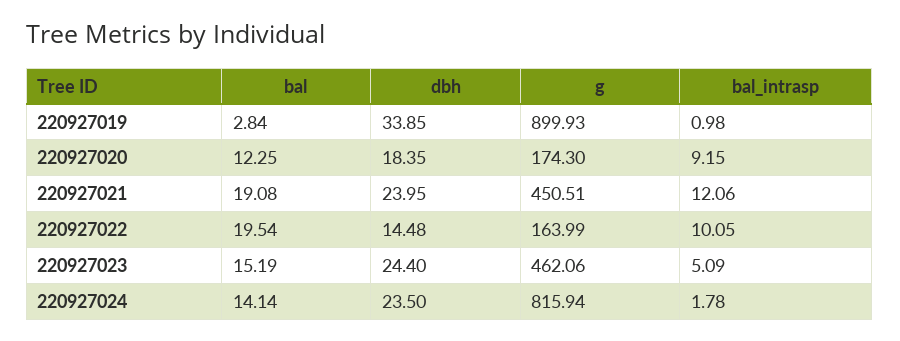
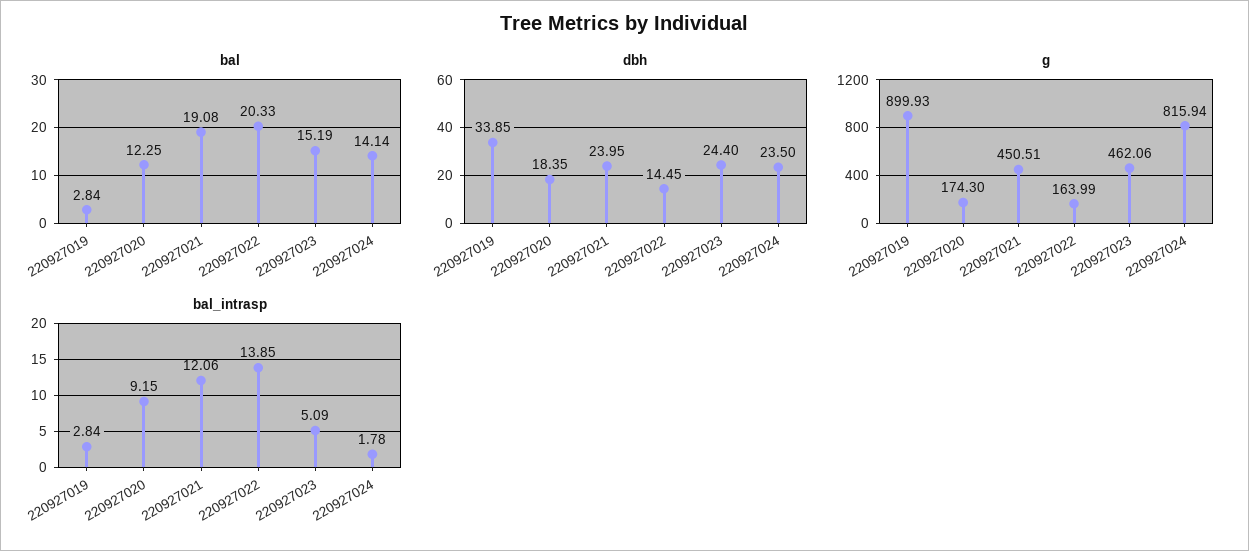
  {
    "bal": {
      "220927019": 2.84,
      "220927020": 12.25,
      "220927021": 19.08,
-     "220927022": 19.54,
+     "220927022": 20.33,
      "220927023": 15.19,
      "220927024": 14.14
    },
    "dbh": {
      "220927019": 33.85,
      "220927020": 18.35,
      "220927021": 23.95,
-     "220927022": 14.48,
+     "220927022": 14.45,
      "220927023": 24.4,
      "220927024": 23.5
    },
    "g": {
      "220927019": 899.93,
      "220927020": 174.3,
      "220927021": 450.51,
      "220927022": 163.99,
      "220927023": 462.06,
      "220927024": 815.94
    },
    "bal_intrasp": {
-     "220927019": 0.98,
+     "220927019": 2.84,
      "220927020": 9.15,
      "220927021": 12.06,
-     "220927022": 10.05,
+     "220927022": 13.85,
      "220927023": 5.09,
      "220927024": 1.78
    }
  }

